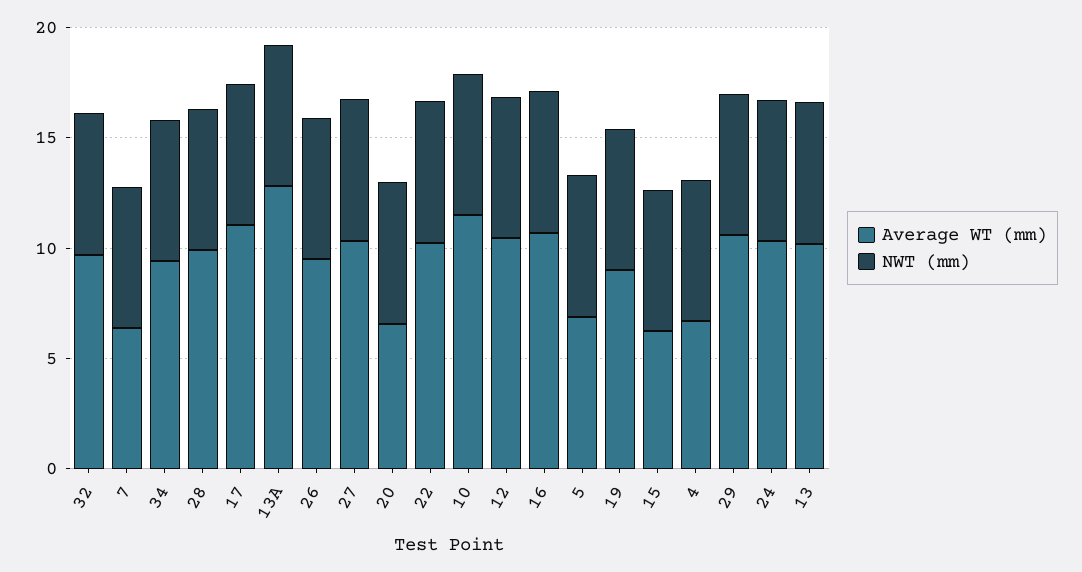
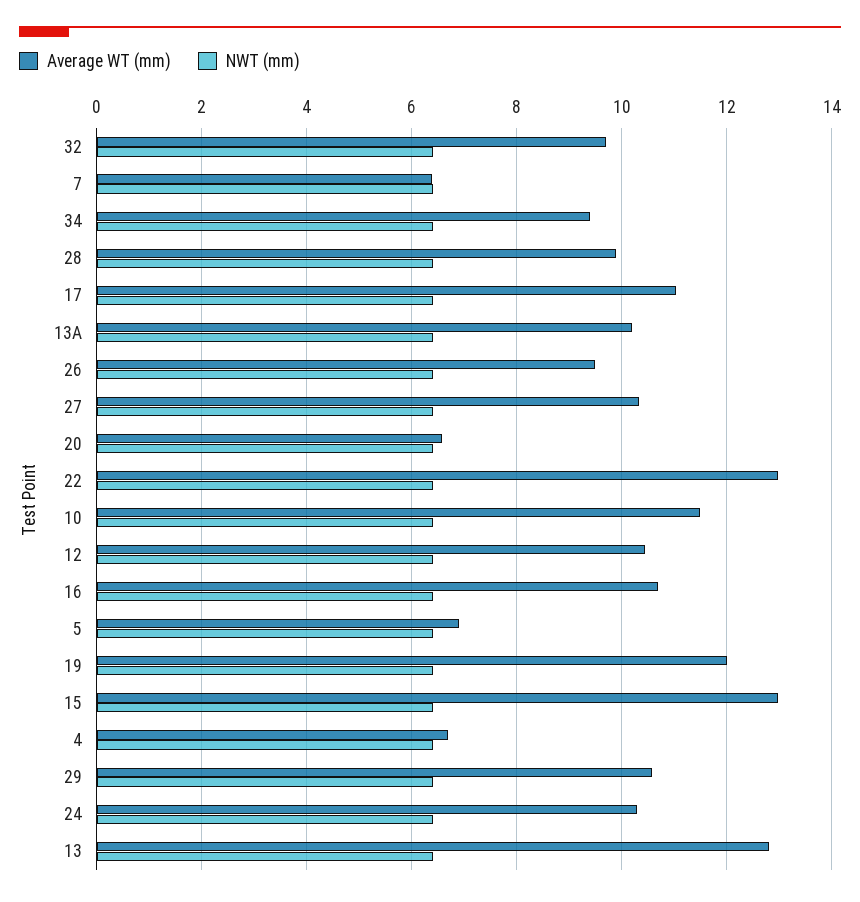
  {
    "Average WT (mm)": {
      "32": 9.8,
      "7": 6.4,
      "34": 9.4,
      "28": 10,
      "17": 11,
-     "13A": 13,
+     "13A": 10.2,
      "26": 9.6,
      "27": 10.4,
      "20": 6.6,
-     "22": 10,
+     "22": 13,
      "10": 11.6,
      "12": 10.4,
      "16": 10.8,
      "5": 7,
-     "19": 9,
+     "19": 12,
-     "15": 6,
+     "15": 13,
      "4": 6.8,
      "29": 10.6,
      "24": 10.4,
-     "13": 10
+     "13": 12.8
    },
    "NWT (mm)": {
      "32": 6.4,
      "7": 6.4,
      "34": 6.4,
      "28": 6.4,
      "17": 6.4,
      "13A": 6.4,
      "26": 6.4,
      "27": 6.4,
      "20": 6.4,
      "22": 6.4,
      "10": 6.4,
      "12": 6.4,
      "16": 6.4,
      "5": 6.4,
      "19": 6.4,
      "15": 6.4,
      "4": 6.4,
      "29": 6.4,
      "24": 6.4,
      "13": 6.4
    }
  }

